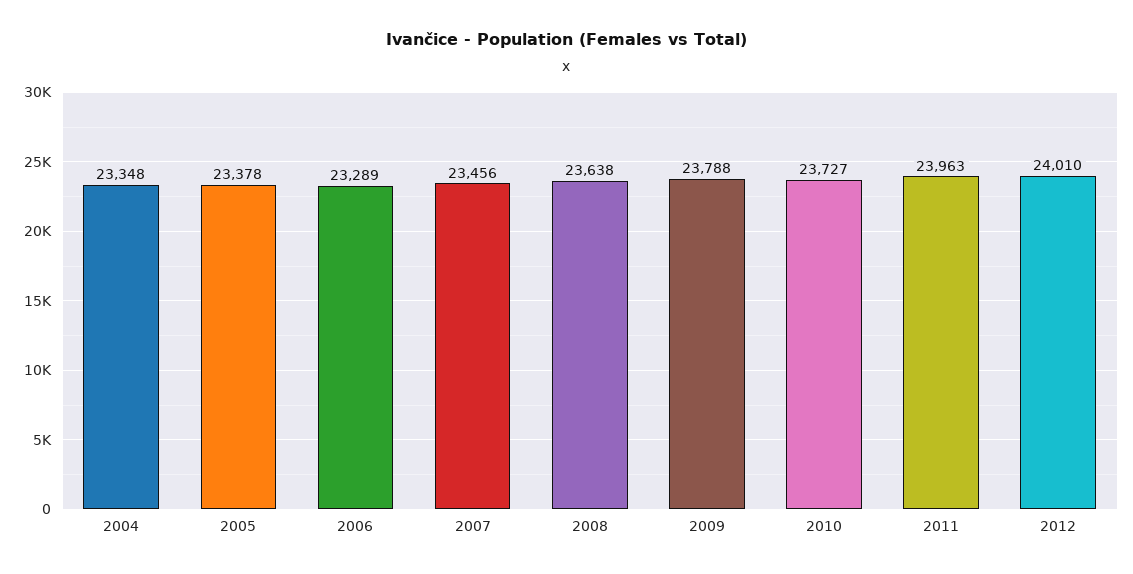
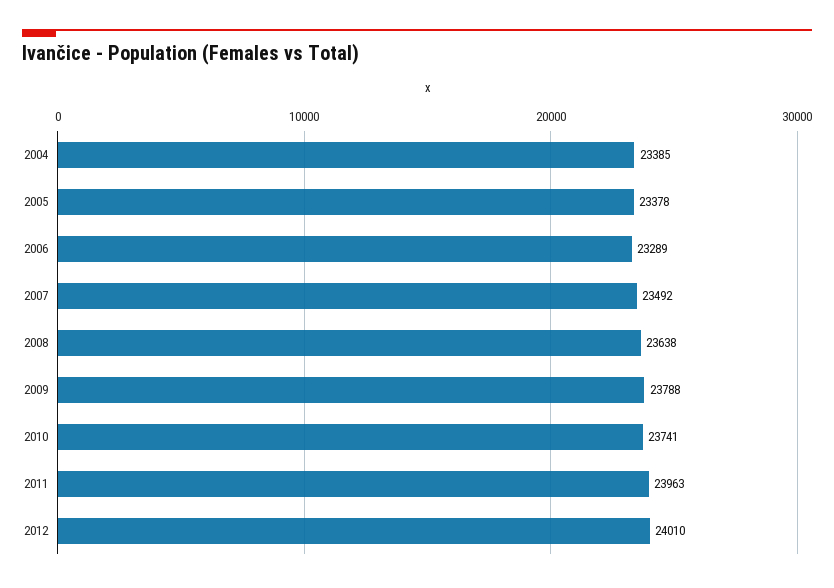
  {
-   "2004": 23348,
+   "2004": 23385,
    "2005": 23378,
    "2006": 23289,
-   "2007": 23456,
+   "2007": 23492,
    "2008": 23638,
    "2009": 23788,
-   "2010": 23727,
+   "2010": 23741,
    "2011": 23963,
    "2012": 24010
  }

